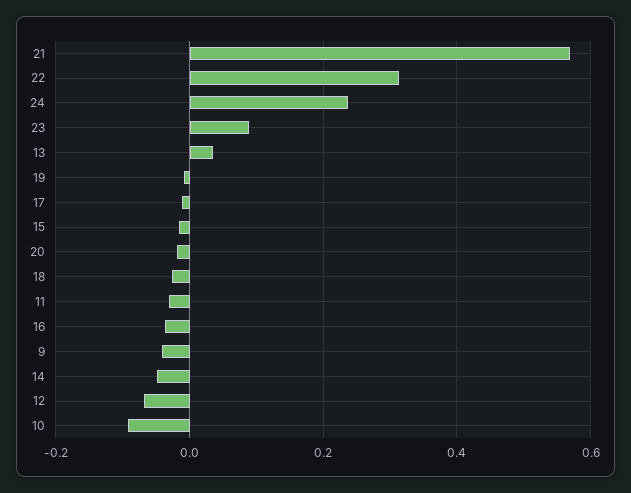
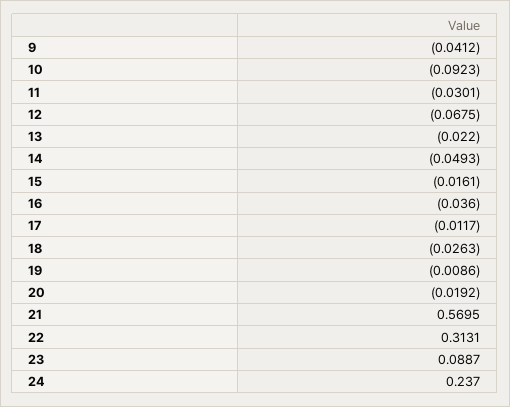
  {
    "21": 0.5695,
    "22": 0.3131,
    "24": 0.237,
    "23": 0.0887,
-   "13": 0.04,
+   "13": -0.022,
    "19": -0.0086,
    "17": -0.0117,
    "15": -0.0161,
    "20": -0.0192,
    "18": -0.0263,
    "11": -0.0301,
    "16": -0.036,
    "9": -0.0412,
    "14": -0.0493,
    "12": -0.0675,
    "10": -0.0923
  }

